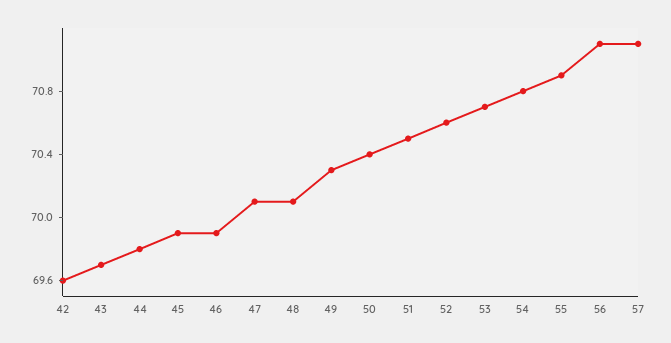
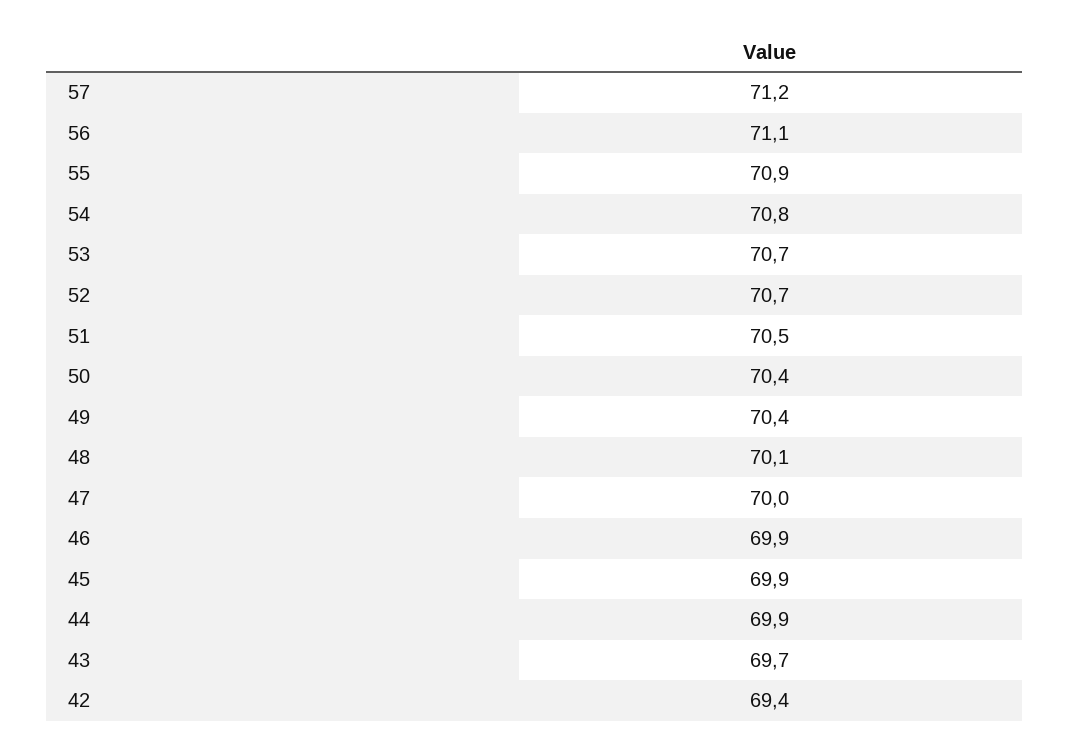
  {
-   "42": 69.6,
+   "42": 69.4,
    "43": 69.7,
-   "44": 69.8,
+   "44": 69.9,
    "45": 69.9,
    "46": 69.9,
-   "47": 70.1,
+   "47": 70,
    "48": 70.1,
-   "49": 70.3,
+   "49": 70.4,
    "50": 70.4,
    "51": 70.5,
-   "52": 70.6,
+   "52": 70.7,
    "53": 70.7,
    "54": 70.8,
    "55": 70.9,
    "56": 71.1,
-   "57": 71.1
+   "57": 71.2
  }

